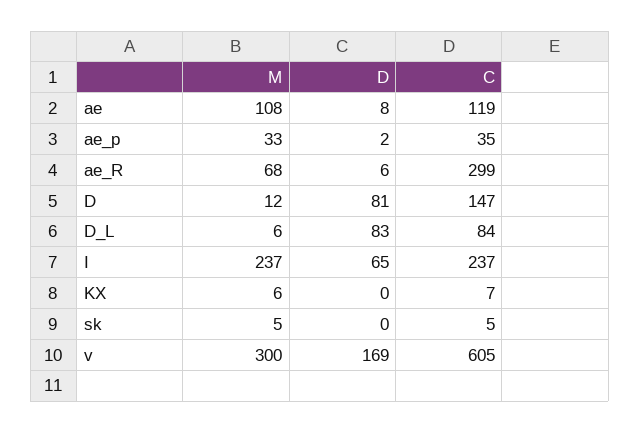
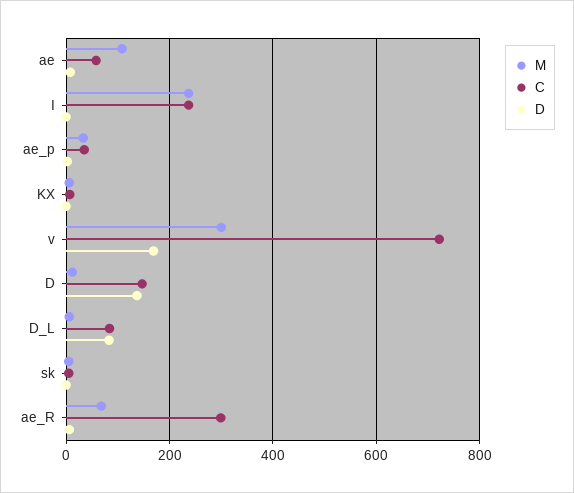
  {
    "M": {
      "ae": 108,
      "ae_p": 33,
      "ae_R": 68,
      "D": 12,
      "D_L": 6,
      "I": 237,
      "KX": 6,
      "sk": 5,
      "v": 300
    },
    "D": {
      "ae": 8,
      "ae_p": 2,
      "ae_R": 6,
-     "D": 81,
+     "D": 140,
      "D_L": 83,
-     "I": 65,
+     "I": 0,
      "KX": 0,
      "sk": 0,
      "v": 169
    },
    "C": {
-     "ae": 119,
+     "ae": 60,
      "ae_p": 35,
      "ae_R": 299,
      "D": 147,
      "D_L": 84,
      "I": 237,
      "KX": 7,
      "sk": 5,
-     "v": 605
+     "v": 720
    }
  }

